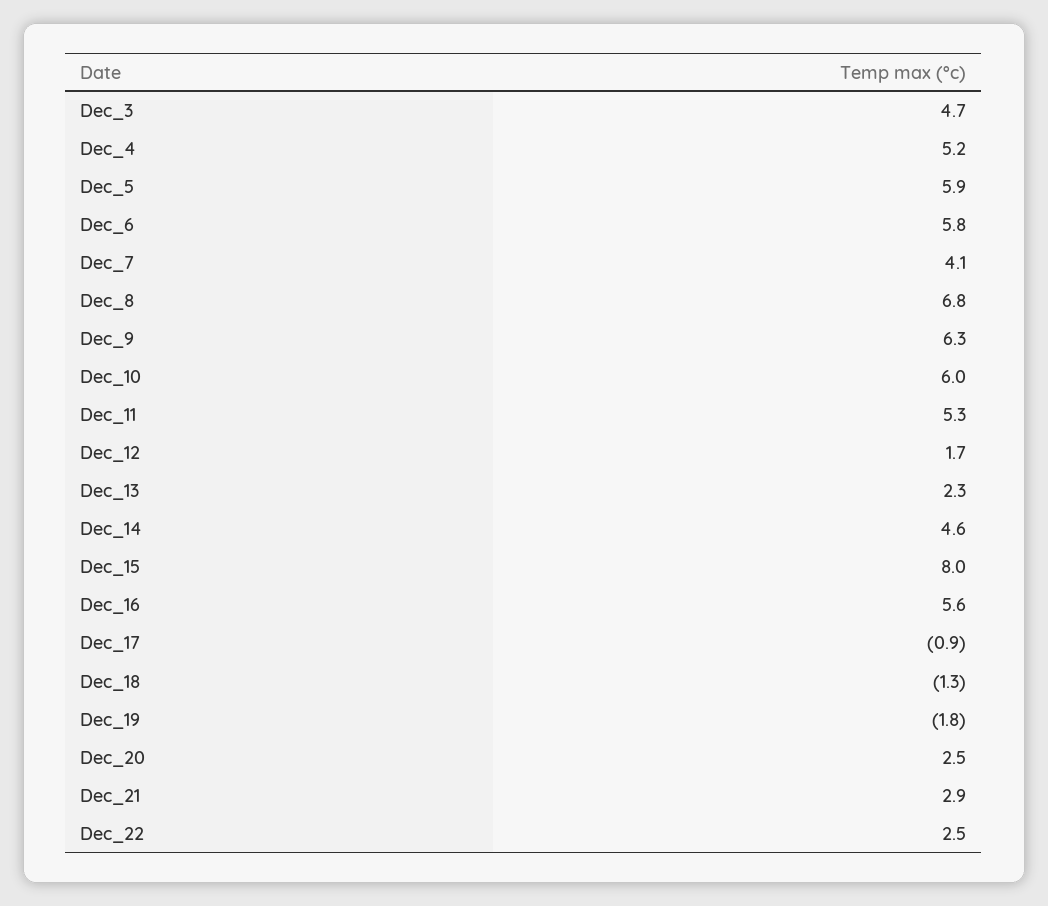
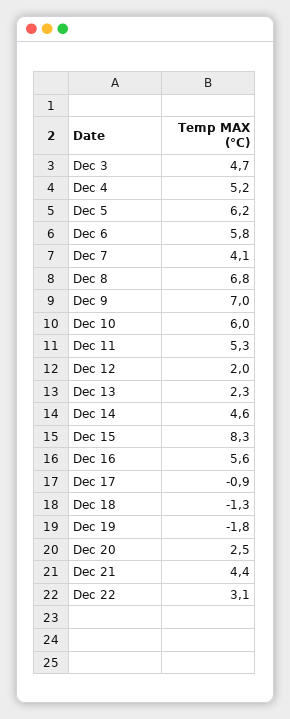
  {
    "Dec_3": 4.7,
    "Dec_4": 5.2,
-   "Dec_5": 5.9,
+   "Dec_5": 6.2,
    "Dec_6": 5.8,
    "Dec_7": 4.1,
    "Dec_8": 6.8,
-   "Dec_9": 6.3,
+   "Dec_9": 7,
    "Dec_10": 6,
    "Dec_11": 5.3,
-   "Dec_12": 1.7,
+   "Dec_12": 2,
    "Dec_13": 2.3,
    "Dec_14": 4.6,
-   "Dec_15": 8,
+   "Dec_15": 8.3,
    "Dec_16": 5.6,
    "Dec_17": -0.9,
    "Dec_18": -1.3,
    "Dec_19": -1.8,
    "Dec_20": 2.5,
-   "Dec_21": 2.9,
+   "Dec_21": 4.4,
-   "Dec_22": 2.5
+   "Dec_22": 3.1
  }

